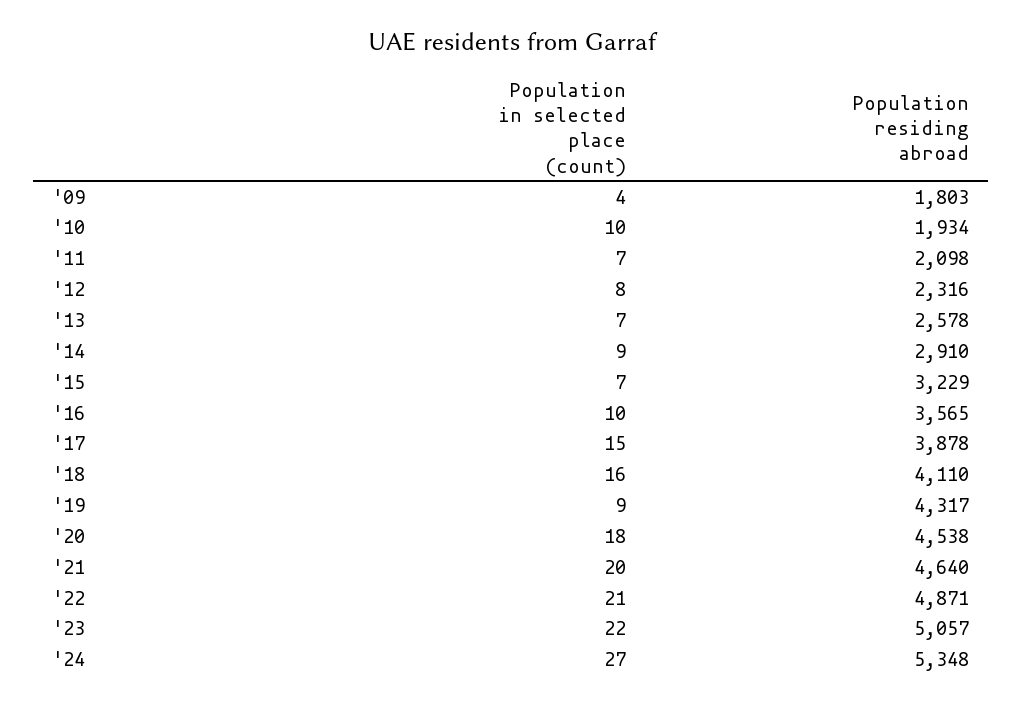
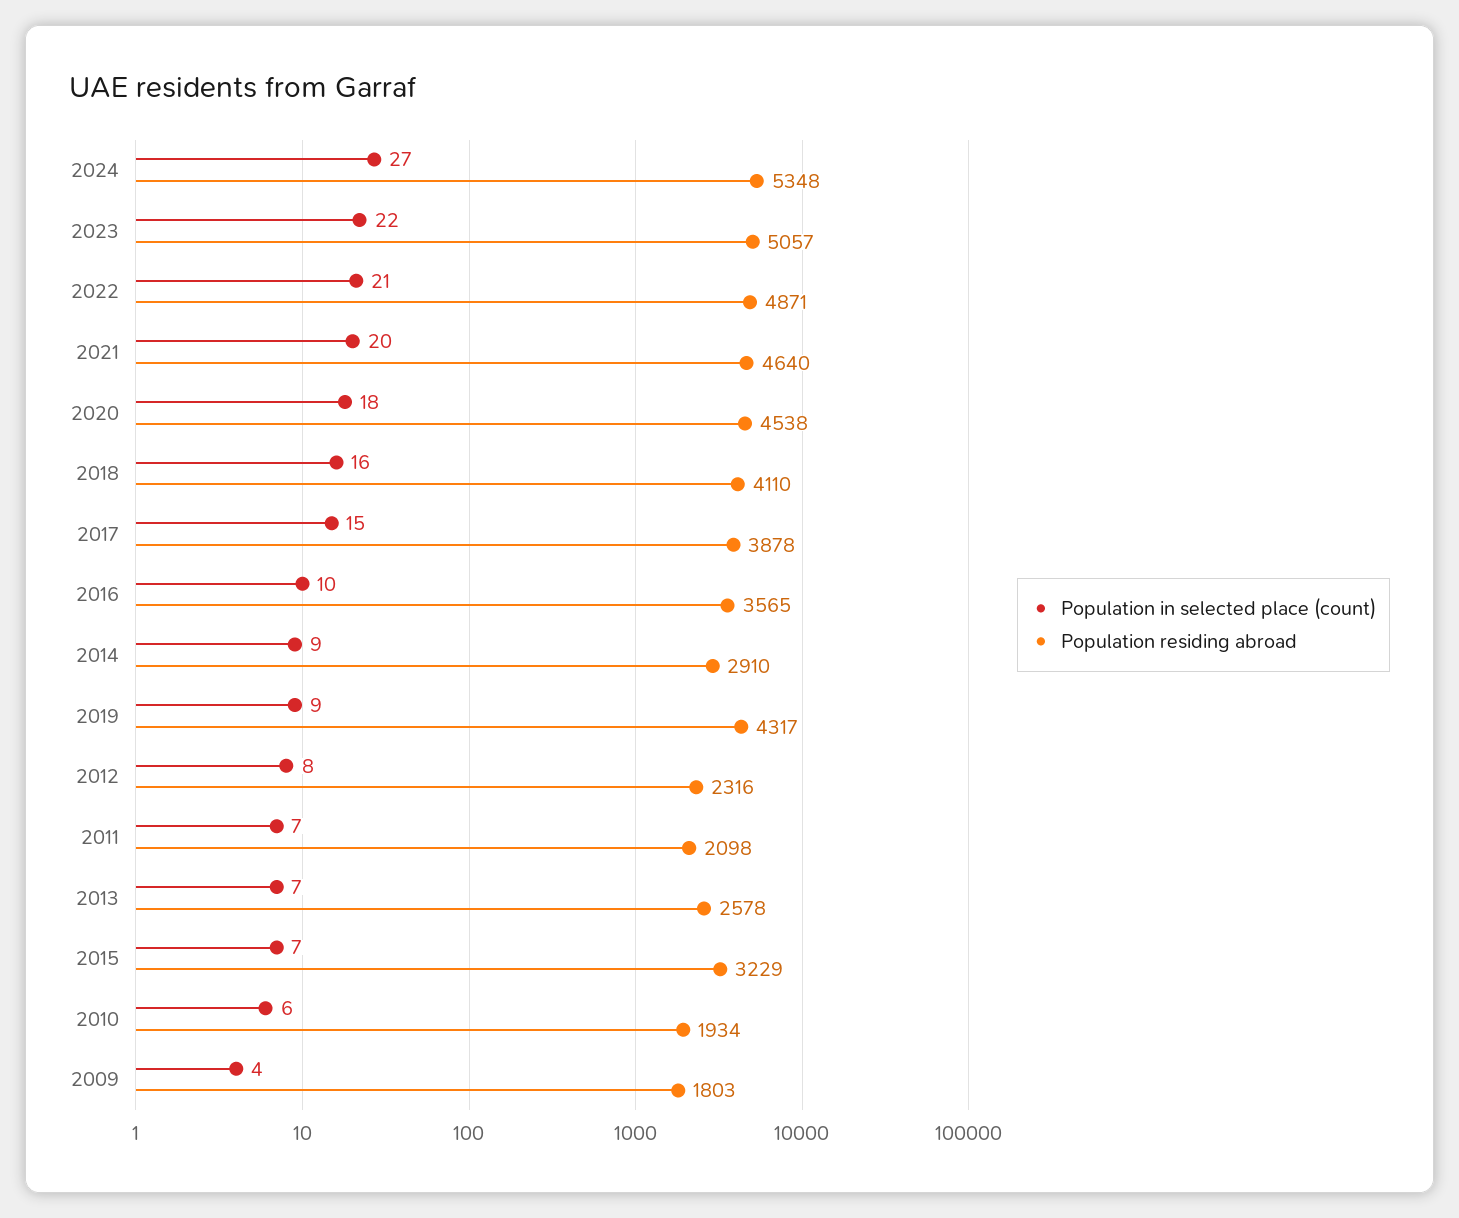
  {
    "Population in selected place (count)": {
      "'09": 4,
-     "'10": 10,
+     "'10": 6,
      "'11": 7,
      "'12": 8,
      "'13": 7,
      "'14": 9,
      "'15": 7,
      "'16": 10,
      "'17": 15,
      "'18": 16,
      "'19": 9,
      "'20": 18,
      "'21": 20,
      "'22": 21,
      "'23": 22,
      "'24": 27
    },
    "Population residing abroad": {
      "'09": 1803,
      "'10": 1934,
      "'11": 2098,
      "'12": 2316,
      "'13": 2578,
      "'14": 2910,
      "'15": 3229,
      "'16": 3565,
      "'17": 3878,
      "'18": 4110,
      "'19": 4317,
      "'20": 4538,
      "'21": 4640,
      "'22": 4871,
      "'23": 5057,
      "'24": 5348
    }
  }

